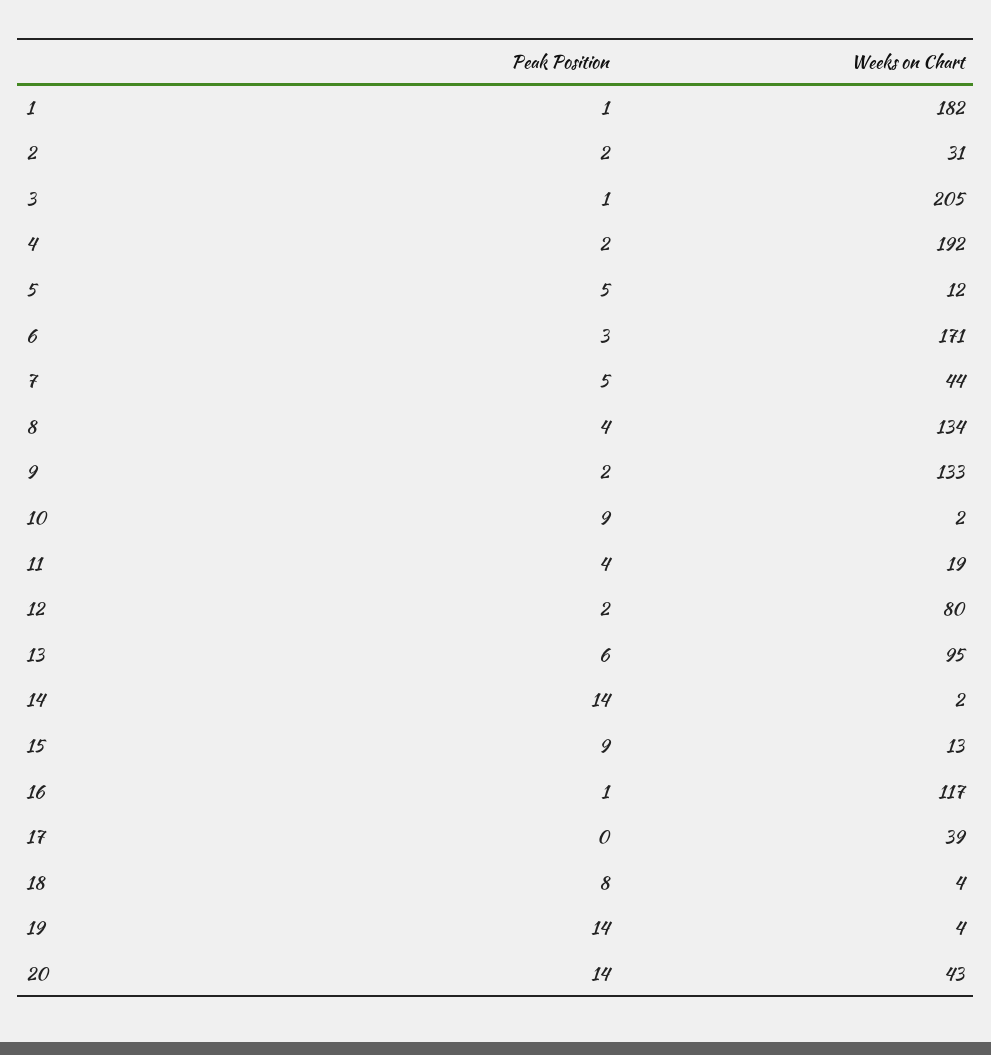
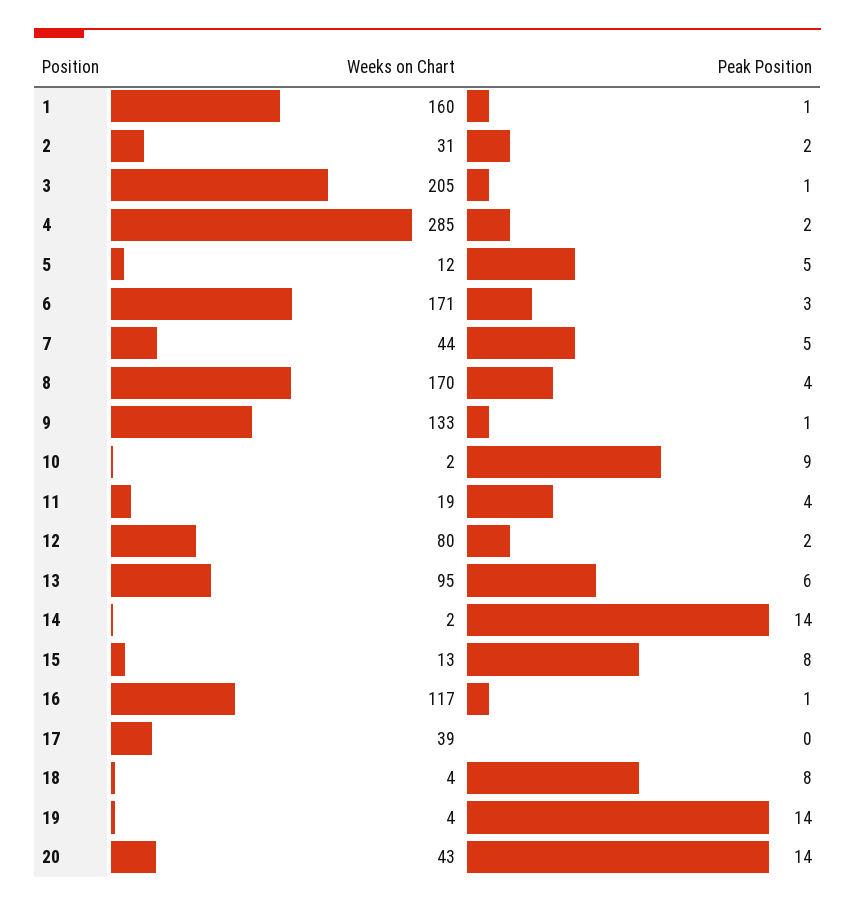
  {
    "Peak Position": {
      "1": 1,
      "2": 2,
      "3": 1,
      "4": 2,
      "5": 5,
      "6": 3,
      "7": 5,
      "8": 4,
-     "9": 2,
+     "9": 1,
      "10": 9,
      "11": 4,
      "12": 2,
      "13": 6,
      "14": 14,
-     "15": 9,
+     "15": 8,
      "16": 1,
      "17": 0,
      "18": 8,
      "19": 14,
      "20": 14
    },
    "Weeks on Chart": {
-     "1": 182,
+     "1": 160,
      "2": 31,
      "3": 205,
-     "4": 192,
+     "4": 285,
      "5": 12,
      "6": 171,
      "7": 44,
-     "8": 134,
+     "8": 170,
      "9": 133,
      "10": 2,
      "11": 19,
      "12": 80,
      "13": 95,
      "14": 2,
      "15": 13,
      "16": 117,
      "17": 39,
      "18": 4,
      "19": 4,
      "20": 43
    }
  }

